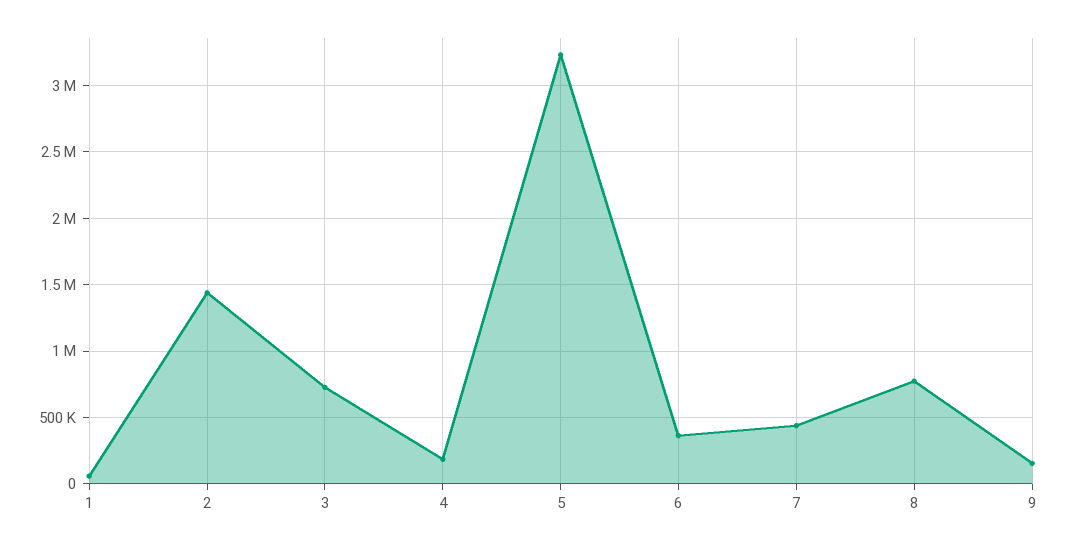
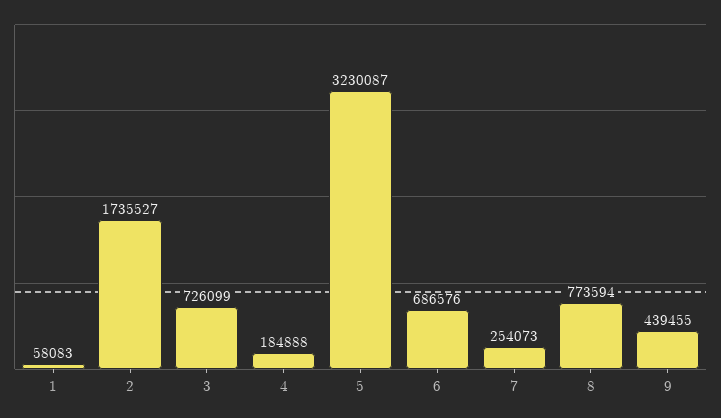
  {
    "1": 58083,
-   "2": 1450000,
+   "2": 1735527,
    "3": 726099,
    "4": 184888,
    "5": 3230087,
-   "6": 350000,
+   "6": 686576,
-   "7": 450000,
+   "7": 254073,
    "8": 773594,
-   "9": 150000
+   "9": 439455
  }

